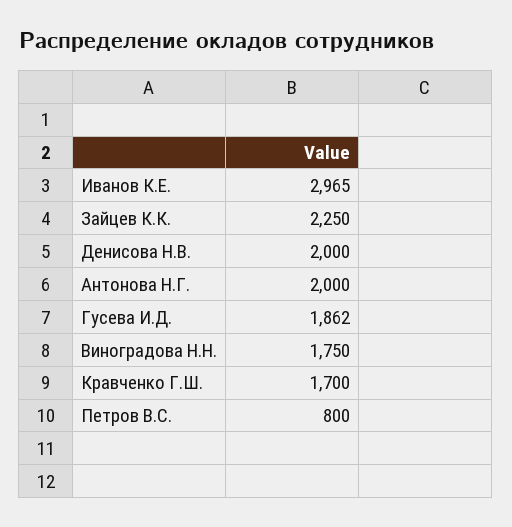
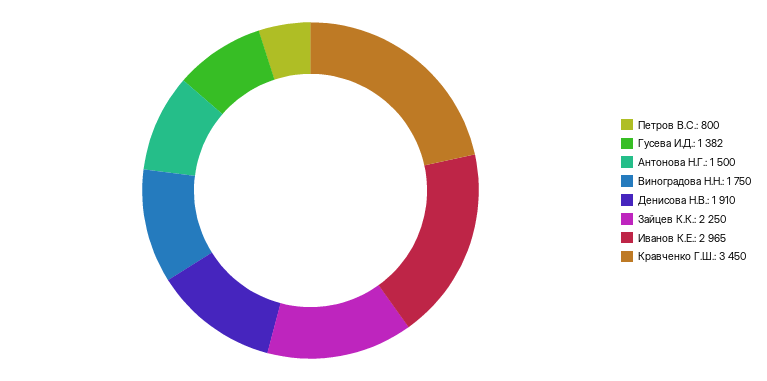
  {
    "Иванов К.Е.": 2965,
    "Зайцев К.К.": 2250,
-   "Денисова Н.В.": 2000,
+   "Денисова Н.В.": 1910,
-   "Антонова Н.Г.": 2000,
+   "Антонова Н.Г.": 1500,
-   "Гусева И.Д.": 1862,
+   "Гусева И.Д.": 1382,
    "Виноградова Н.Н.": 1750,
-   "Кравченко Г.Ш.": 1700,
+   "Кравченко Г.Ш.": 3450,
    "Петров В.С.": 800
  }

